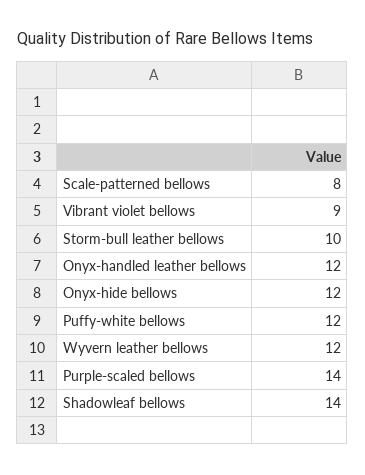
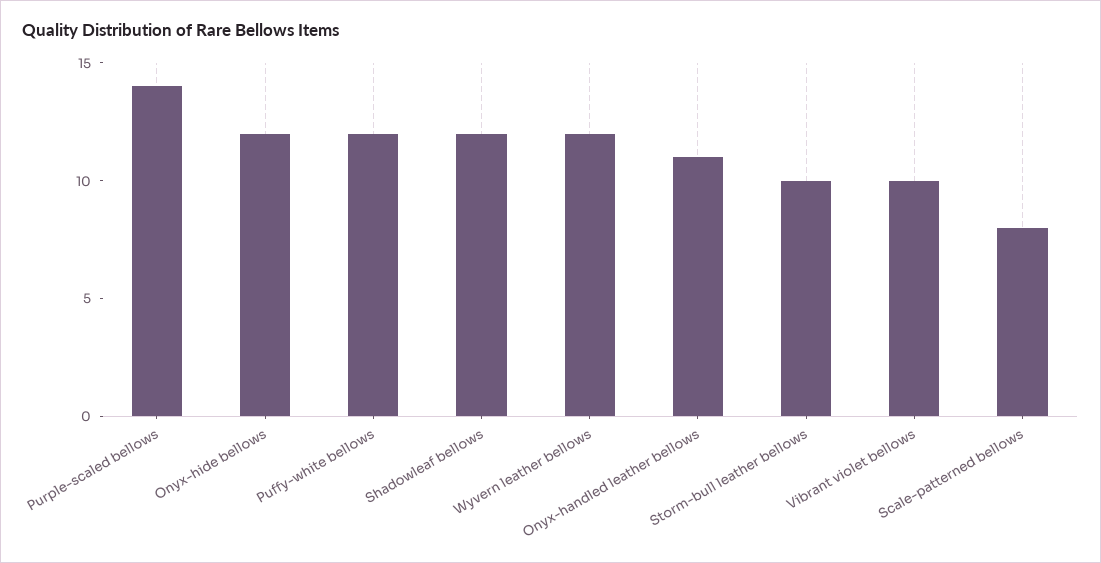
  {
    "Scale-patterned bellows": 8,
-   "Vibrant violet bellows": 9,
+   "Vibrant violet bellows": 10,
    "Storm-bull leather bellows": 10,
-   "Onyx-handled leather bellows": 12,
+   "Onyx-handled leather bellows": 11,
    "Onyx-hide bellows": 12,
    "Puffy-white bellows": 12,
    "Wyvern leather bellows": 12,
    "Purple-scaled bellows": 14,
-   "Shadowleaf bellows": 14
+   "Shadowleaf bellows": 12
  }

